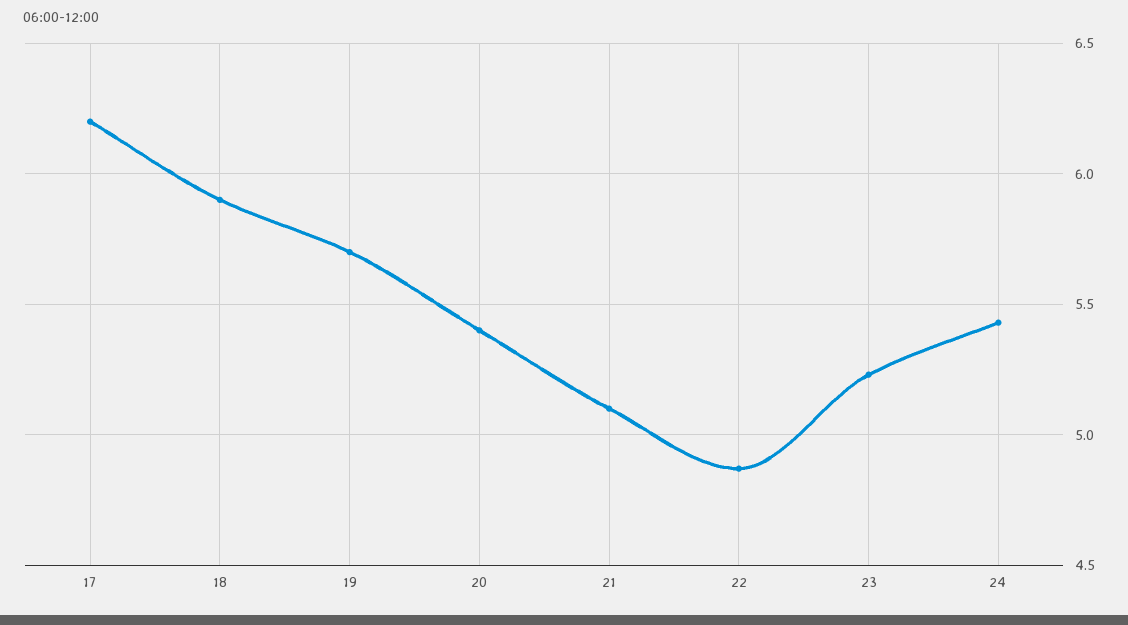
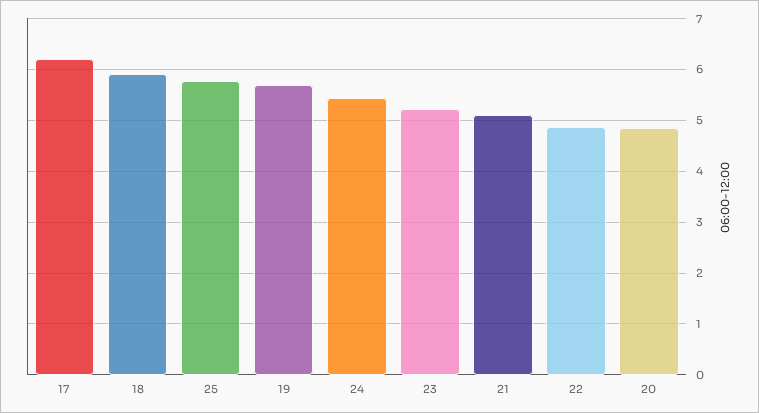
  {
    "17": 6.2,
    "18": 5.9,
    "19": 5.7,
-   "20": 5.4,
+   "20": 4.8,
    "21": 5.1,
    "22": 4.85,
    "23": 5.25,
-   "24": 5.45
+   "24": 5.45,
+   "25": 5.8
  }

